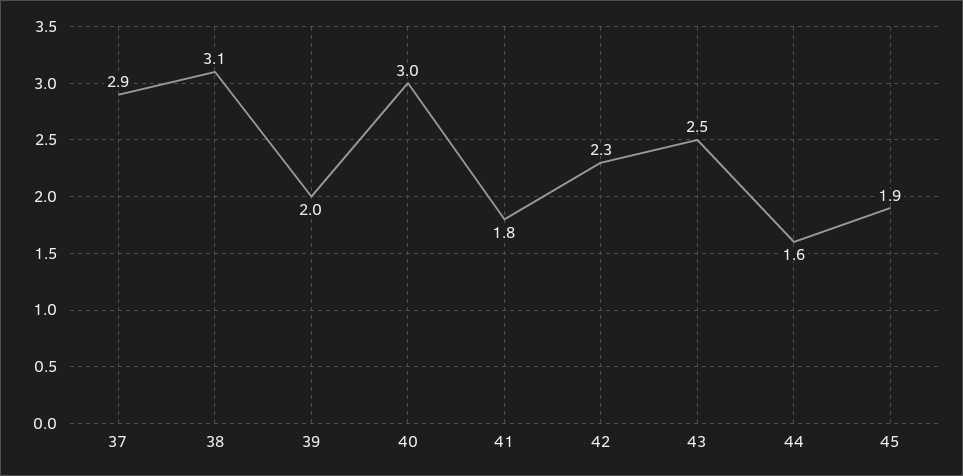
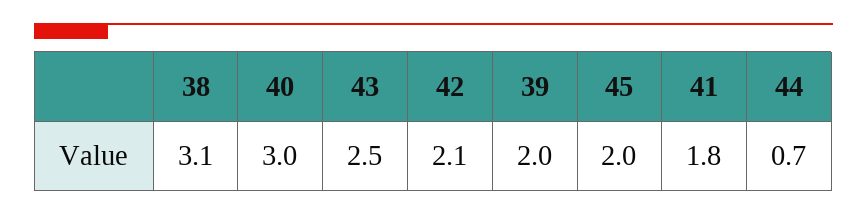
  {
-   "37": 2.9,
    "38": 3.1,
    "39": 2,
    "40": 3,
    "41": 1.8,
-   "42": 2.3,
+   "42": 2.1,
    "43": 2.5,
-   "44": 1.6,
+   "44": 0.7,
-   "45": 1.9
+   "45": 2
  }

